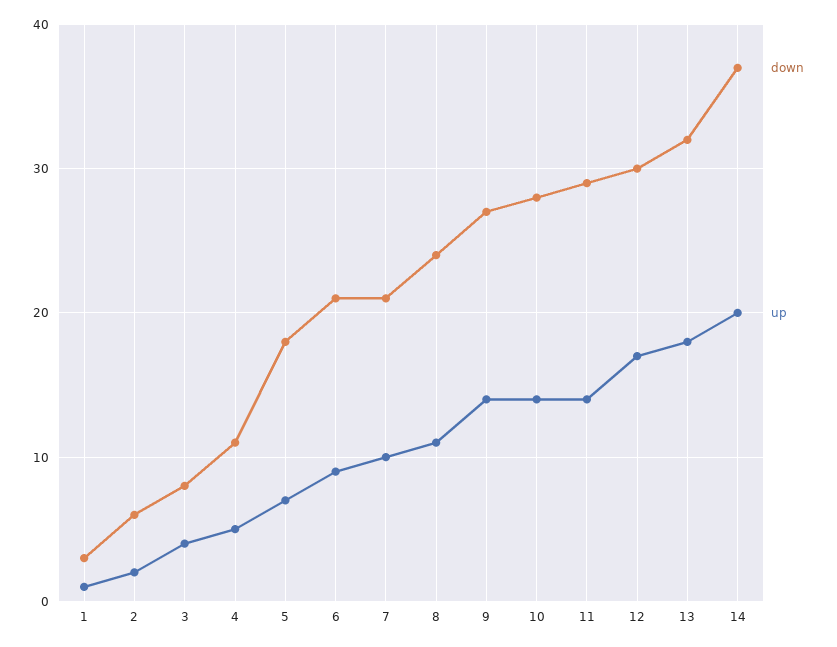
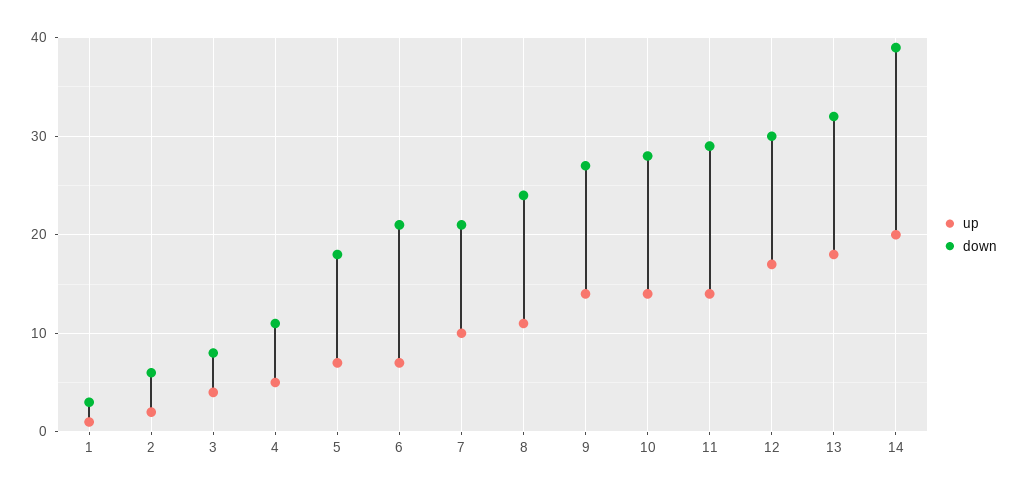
  {
    "down": {
      "1": 3,
      "2": 6,
      "3": 8,
      "4": 11,
      "5": 18,
      "6": 21,
      "7": 21,
      "8": 24,
      "9": 27,
      "10": 28,
      "11": 29,
      "12": 30,
      "13": 32,
-     "14": 37
+     "14": 39
    },
    "up": {
      "1": 1,
      "2": 2,
      "3": 4,
      "4": 5,
      "5": 7,
-     "6": 9,
+     "6": 7,
      "7": 10,
      "8": 11,
      "9": 14,
      "10": 14,
      "11": 14,
      "12": 17,
      "13": 18,
      "14": 20
    }
  }

